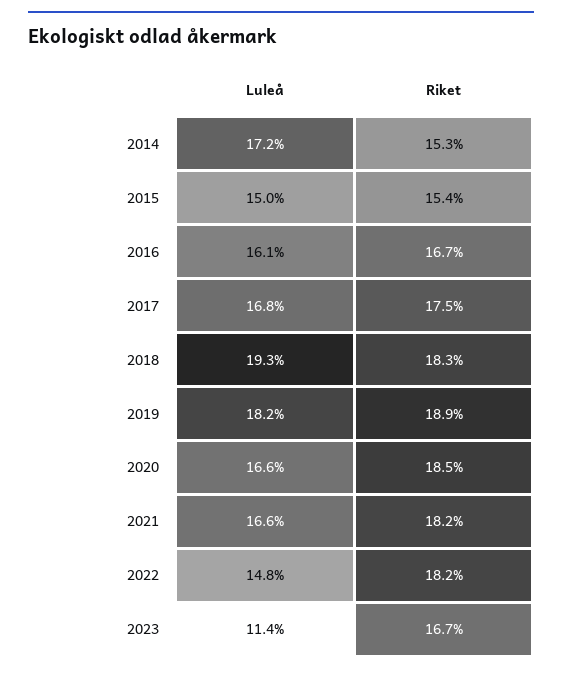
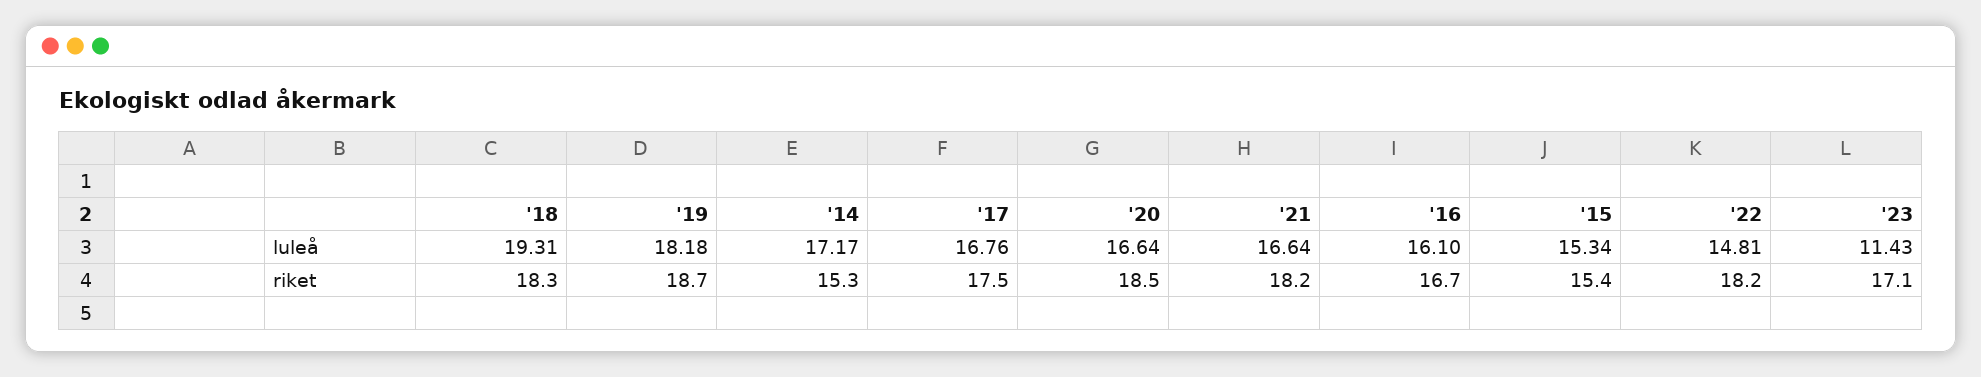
  {
    "Luleå": {
      "2014": 17.17,
-     "2015": 15,
+     "2015": 15.34,
      "2016": 16.1,
      "2017": 16.76,
      "2018": 19.31,
      "2019": 18.18,
      "2020": 16.64,
      "2021": 16.64,
      "2022": 14.81,
      "2023": 11.43
    },
    "Riket": {
      "2014": 15.3,
      "2015": 15.4,
      "2016": 16.7,
      "2017": 17.5,
      "2018": 18.3,
-     "2019": 18.9,
+     "2019": 18.7,
      "2020": 18.5,
      "2021": 18.2,
      "2022": 18.2,
-     "2023": 16.7
+     "2023": 17.1
    }
  }

